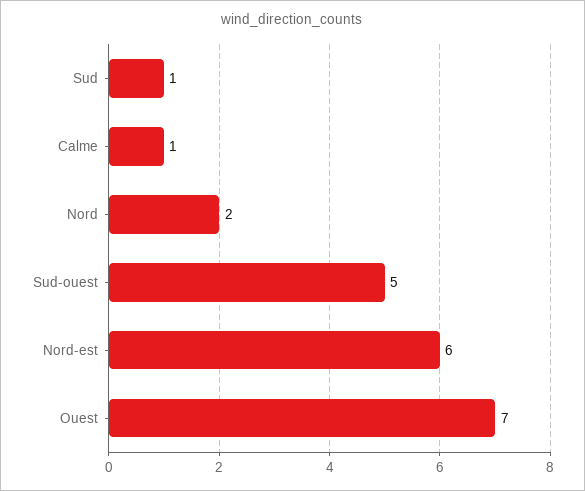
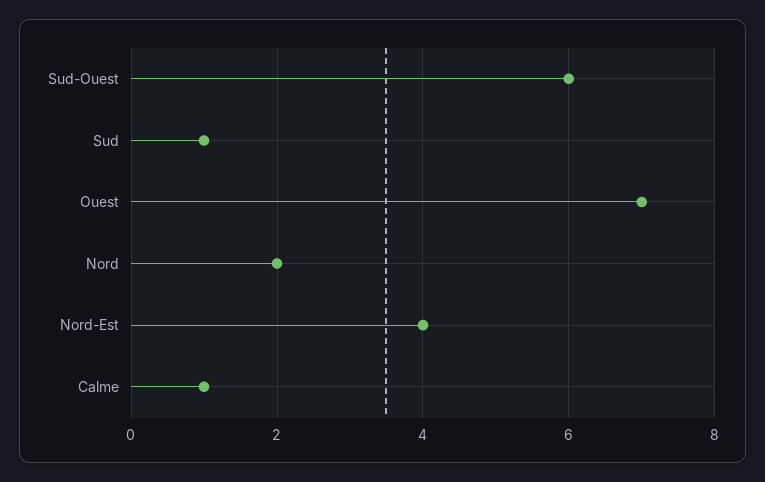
  {
    "Sud": 1,
    "Calme": 1,
    "Nord": 2,
-   "Sud-ouest": 5,
+   "Sud-ouest": 6,
-   "Nord-est": 6,
+   "Nord-est": 4,
    "Ouest": 7
  }

